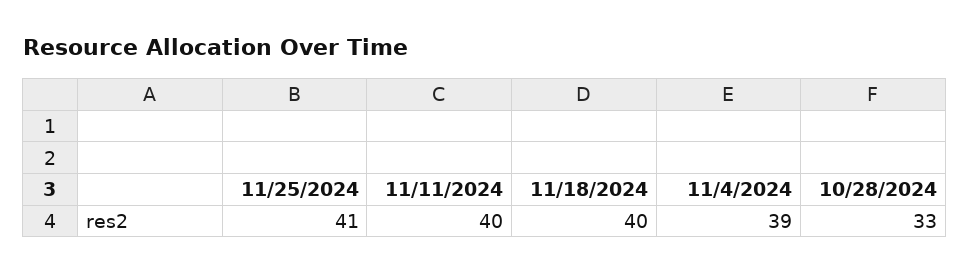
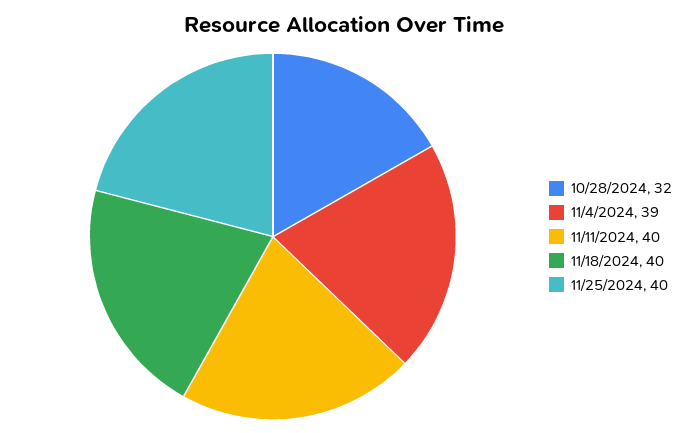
  {
-   "11/25/2024": 41,
+   "11/25/2024": 40,
    "11/11/2024": 40,
    "11/18/2024": 40,
    "11/4/2024": 39,
-   "10/28/2024": 33
+   "10/28/2024": 32
  }

